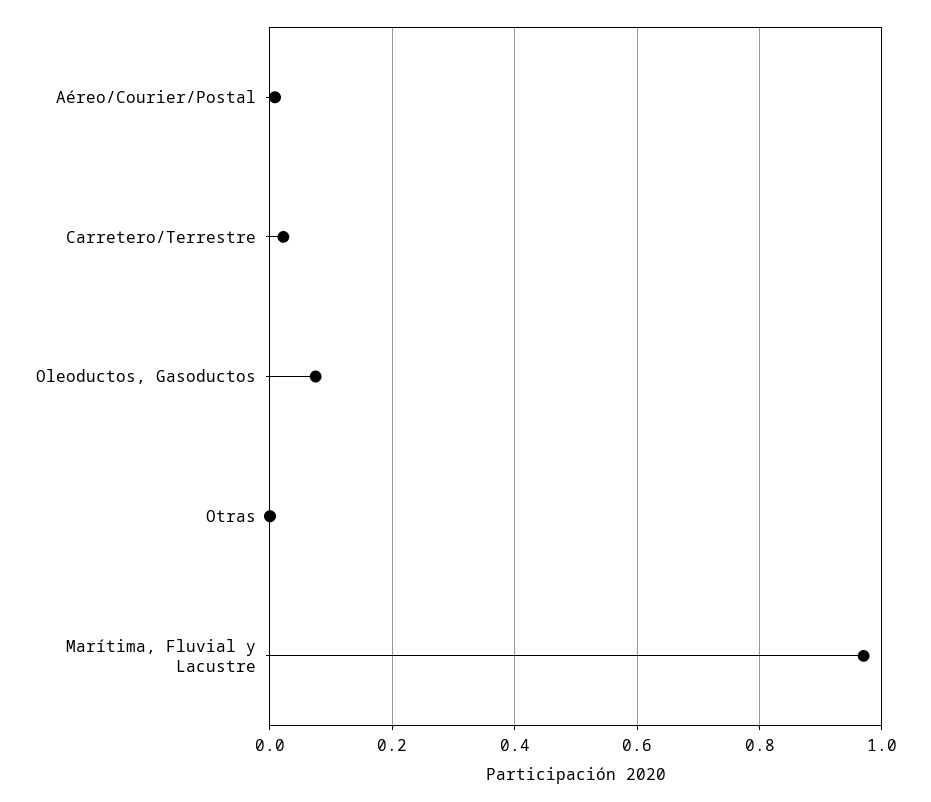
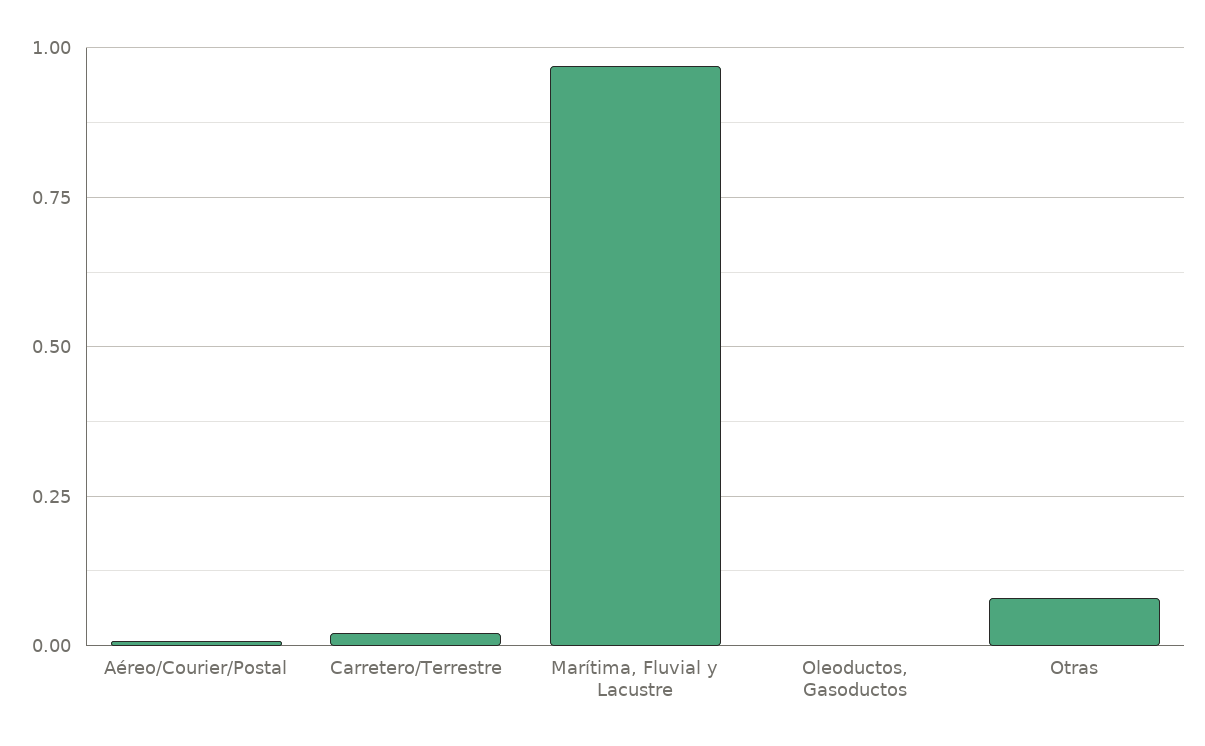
  {
    "Aéreo/Courier/Postal": 0,
    "Carretero/Terrestre": 0.02,
-   "Oleoductos, Gasoductos": 0.08,
+   "Oleoductos, Gasoductos": 0,
-   "Otras": 0,
+   "Otras": 0.075,
    "Marítima, Fluvial y Lacustre": 0.98
  }

